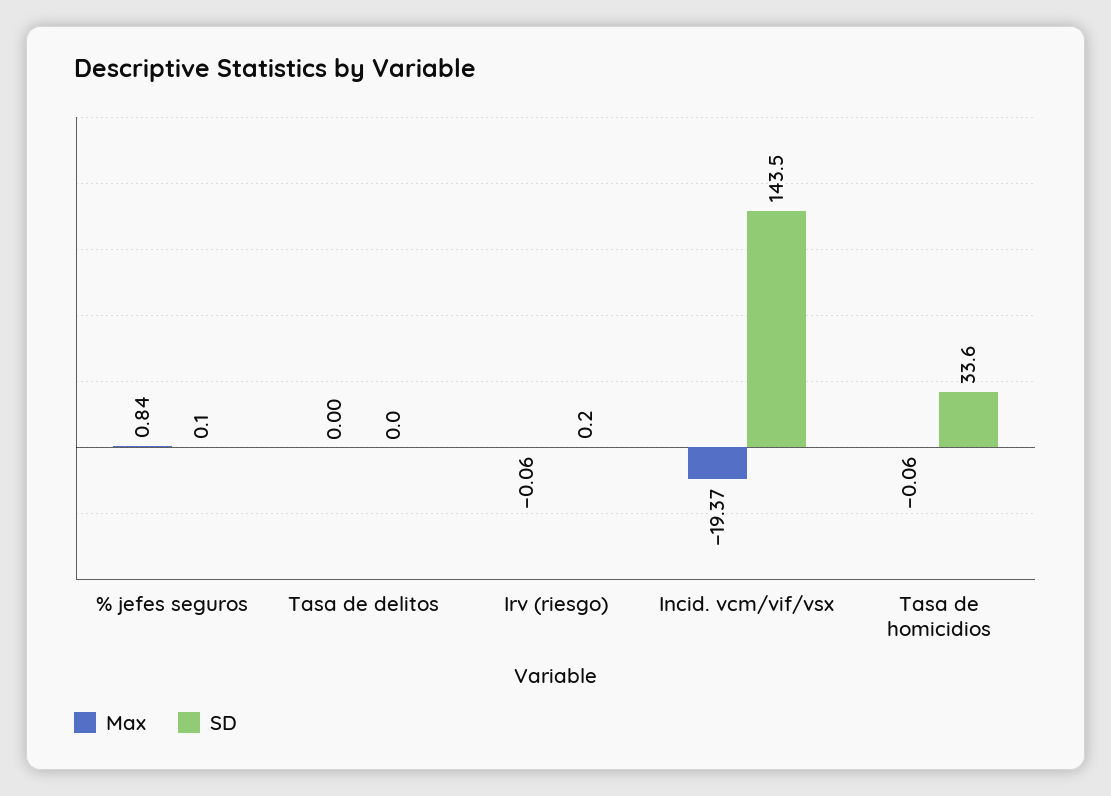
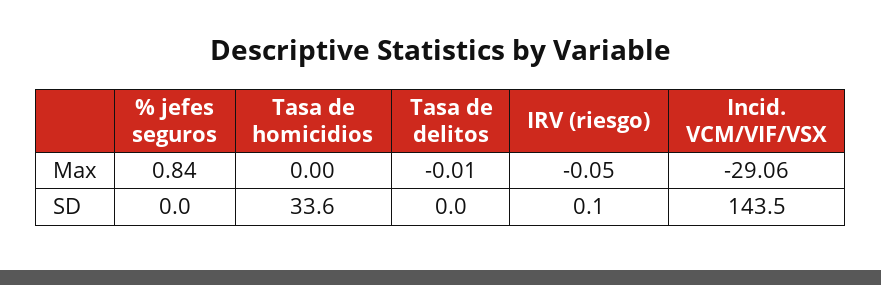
  {
    "Max": {
      "% jefes seguros": 0.84,
-     "Tasa de delitos": 0,
+     "Tasa de delitos": -0.01,
-     "Irv (riesgo)": -0.06,
+     "Irv (riesgo)": -0.05,
-     "Incid. vcm/vif/vsx": -19.37,
+     "Incid. vcm/vif/vsx": -29.06,
-     "Tasa de homicidios": -0.06
+     "Tasa de homicidios": 0
    },
    "SD": {
-     "% jefes seguros": 0.1,
+     "% jefes seguros": 0,
      "Tasa de delitos": 0,
-     "Irv (riesgo)": 0.2,
+     "Irv (riesgo)": 0.1,
      "Incid. vcm/vif/vsx": 143.5,
      "Tasa de homicidios": 33.6
    }
  }

